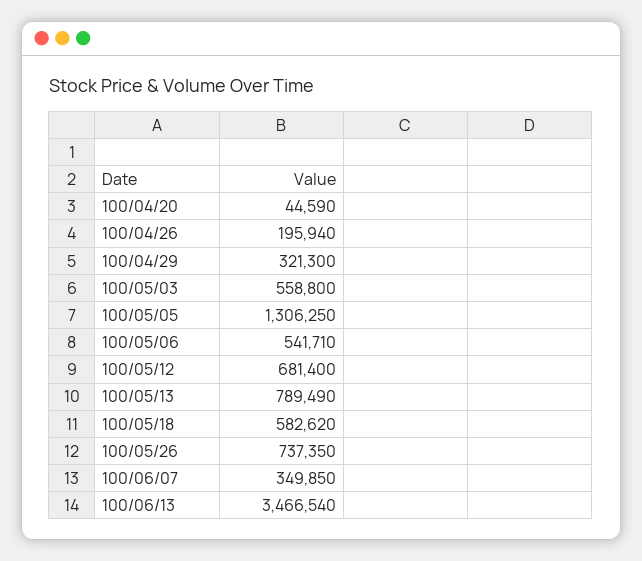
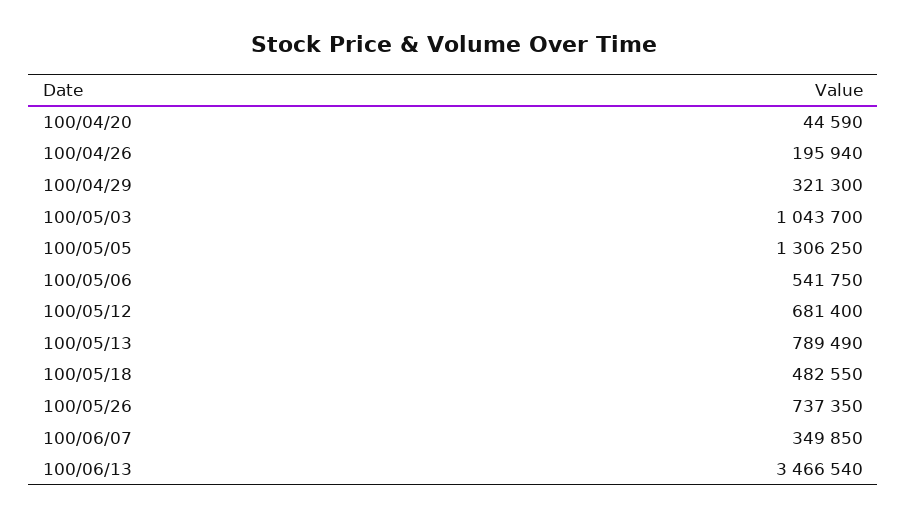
  {
    "100/04/20": 44590,
    "100/04/26": 195940,
    "100/04/29": 321300,
-   "100/05/03": 558800,
+   "100/05/03": 1043700,
    "100/05/05": 1306250,
-   "100/05/06": 541710,
+   "100/05/06": 541750,
    "100/05/12": 681400,
    "100/05/13": 789490,
-   "100/05/18": 582620,
+   "100/05/18": 482550,
    "100/05/26": 737350,
    "100/06/07": 349850,
    "100/06/13": 3466540
  }

